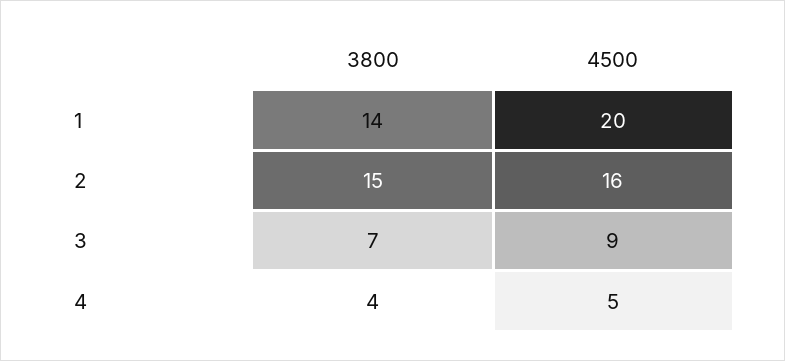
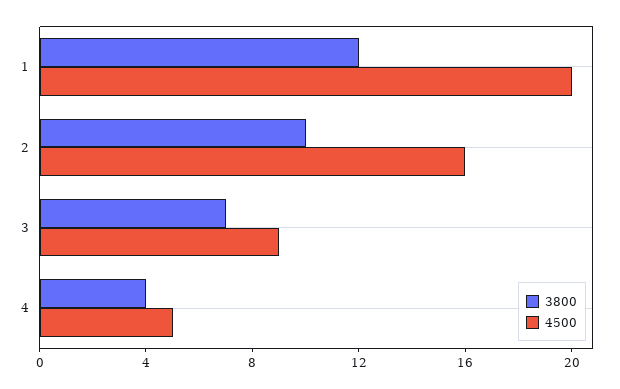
  {
    "3800": {
-     "1": 14,
+     "1": 12,
-     "2": 15,
+     "2": 10,
      "3": 7,
      "4": 4
    },
    "4500": {
      "1": 20,
      "2": 16,
      "3": 9,
      "4": 5
    }
  }

